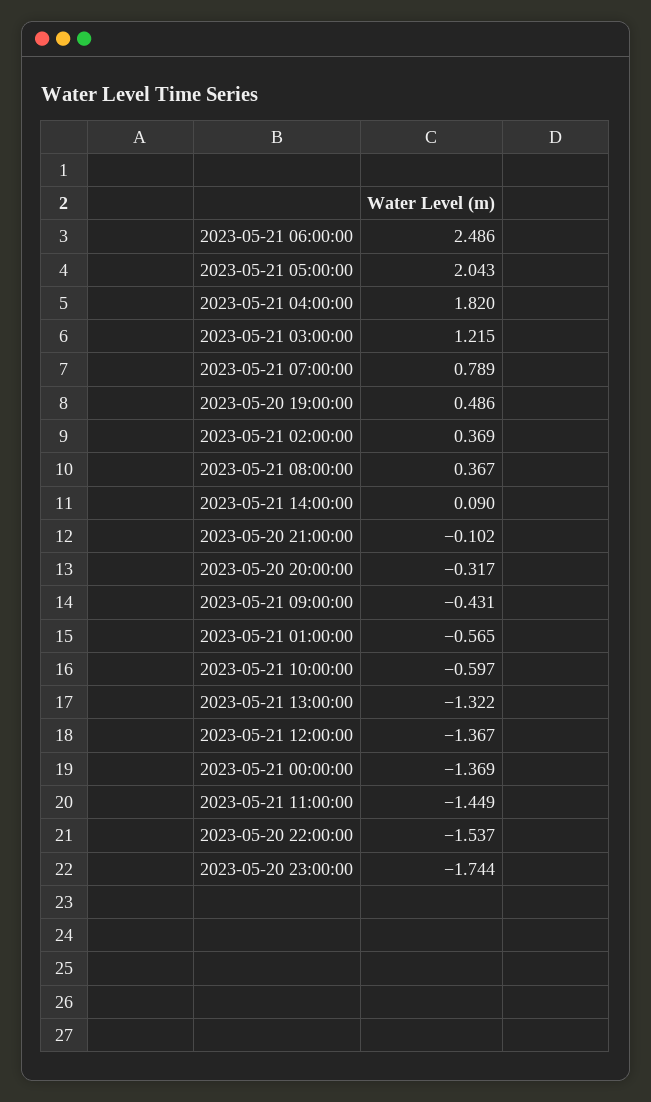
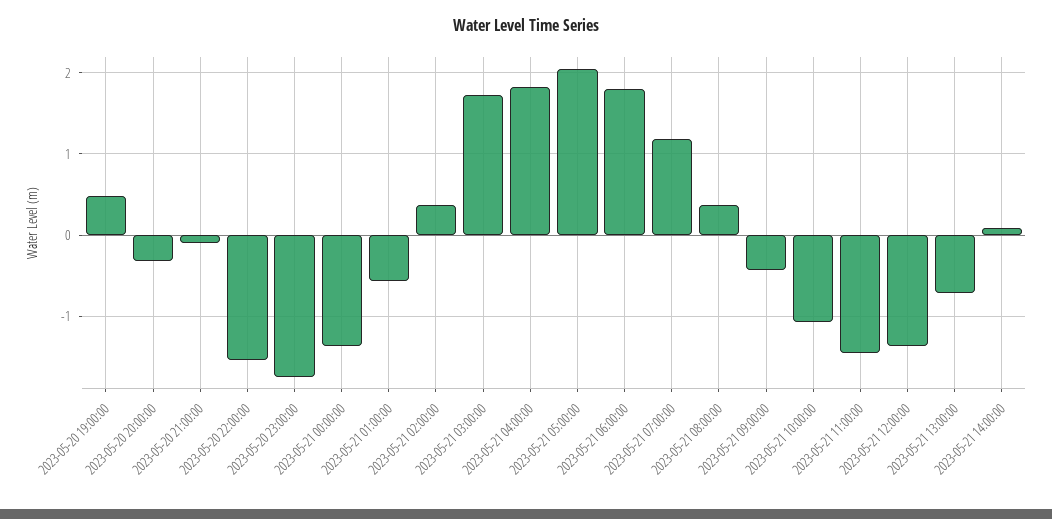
  {
-   "2023-05-21 06:00:00": 2.486,
+   "2023-05-21 06:00:00": 1.8,
    "2023-05-21 05:00:00": 2.043,
    "2023-05-21 04:00:00": 1.82,
-   "2023-05-21 03:00:00": 1.215,
+   "2023-05-21 03:00:00": 1.7,
-   "2023-05-21 07:00:00": 0.789,
+   "2023-05-21 07:00:00": 1.2,
    "2023-05-20 19:00:00": 0.486,
    "2023-05-21 02:00:00": 0.369,
    "2023-05-21 08:00:00": 0.367,
    "2023-05-21 14:00:00": 0.09,
    "2023-05-20 21:00:00": -0.102,
    "2023-05-20 20:00:00": -0.317,
    "2023-05-21 09:00:00": -0.431,
    "2023-05-21 01:00:00": -0.565,
-   "2023-05-21 10:00:00": -0.597,
+   "2023-05-21 10:00:00": -1.1,
-   "2023-05-21 13:00:00": -1.322,
+   "2023-05-21 13:00:00": -0.7,
    "2023-05-21 12:00:00": -1.367,
    "2023-05-21 00:00:00": -1.369,
    "2023-05-21 11:00:00": -1.449,
    "2023-05-20 22:00:00": -1.537,
    "2023-05-20 23:00:00": -1.744
  }

